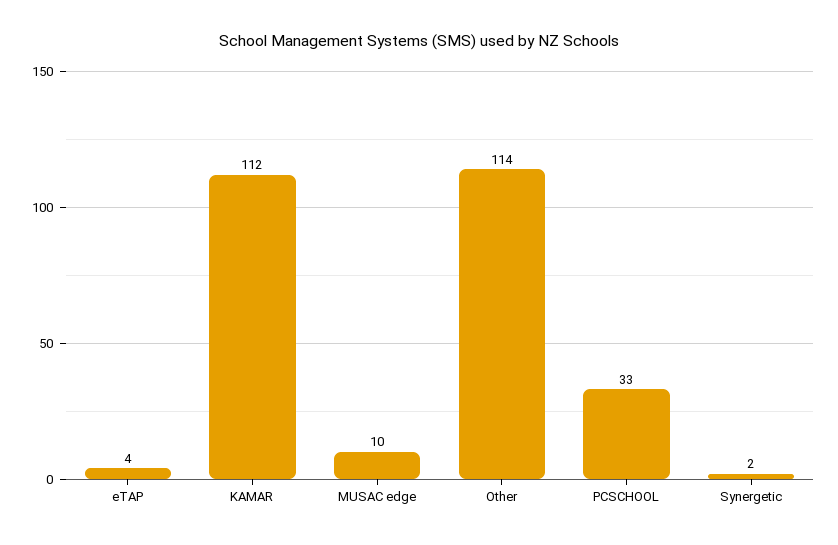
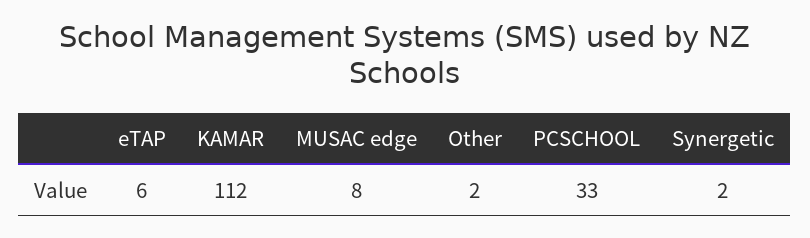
  {
-   "eTAP": 4,
+   "eTAP": 6,
    "KAMAR": 112,
-   "MUSAC edge": 10,
+   "MUSAC edge": 8,
-   "Other": 114,
+   "Other": 2,
    "PCSCHOOL": 33,
    "Synergetic": 2
  }

